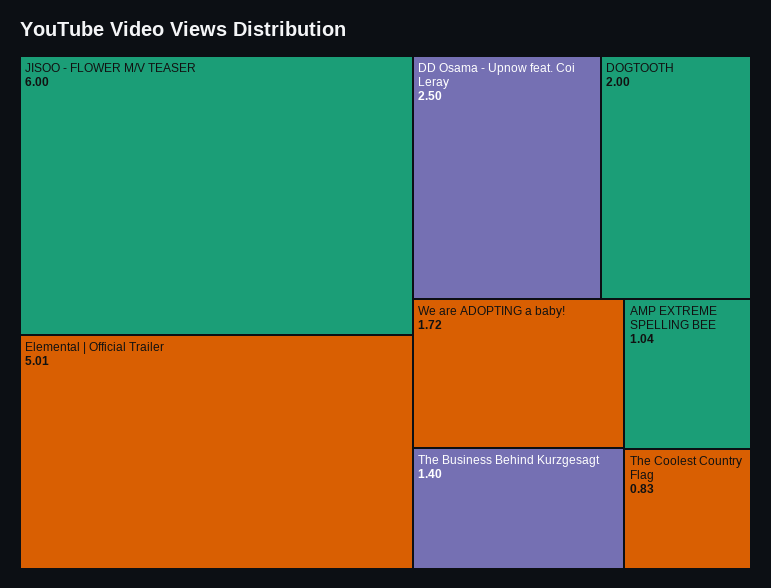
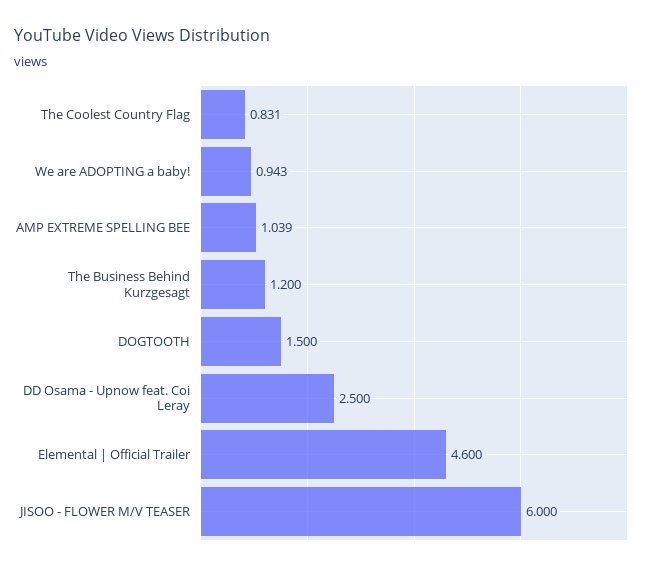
  {
    "JISOO - FLOWER M/V TEASER": 6,
-   "Elemental | Official Trailer": 5.01,
+   "Elemental | Official Trailer": 4.6,
    "DD Osama - Upnow feat. Coi Leray": 2.5,
-   "DOGTOOTH": 2,
+   "DOGTOOTH": 1.5,
-   "We are ADOPTING a baby!": 1.72,
+   "We are ADOPTING a baby!": 0.943,
-   "The Business Behind Kurzgesagt": 1.4,
+   "The Business Behind Kurzgesagt": 1.2,
    "AMP EXTREME SPELLING BEE": 1.039,
    "The Coolest Country Flag": 0.831
  }

